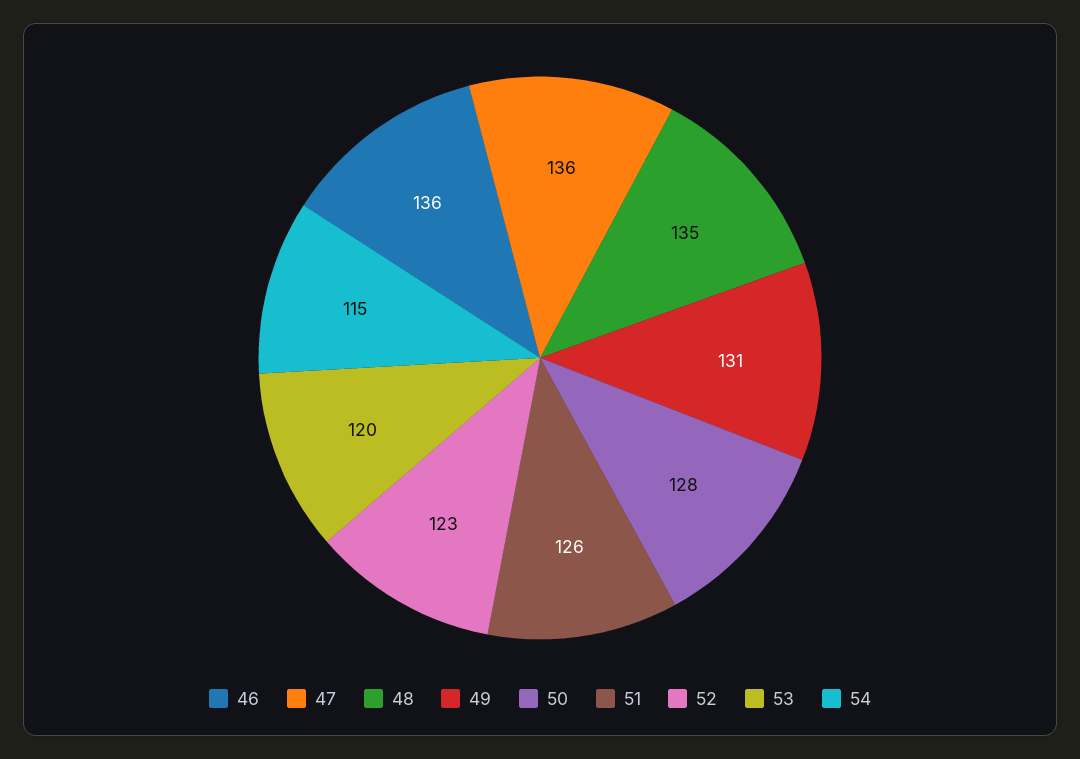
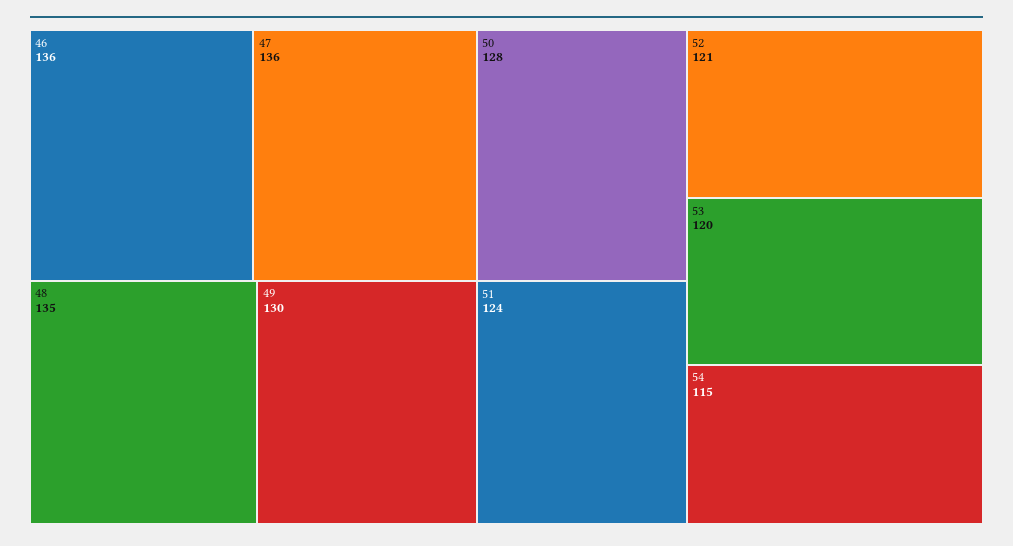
  {
    "46": 136,
    "47": 136,
    "48": 135,
-   "49": 131,
+   "49": 130,
    "50": 128,
-   "51": 126,
+   "51": 124,
-   "52": 123,
+   "52": 121,
    "53": 120,
    "54": 115
  }

